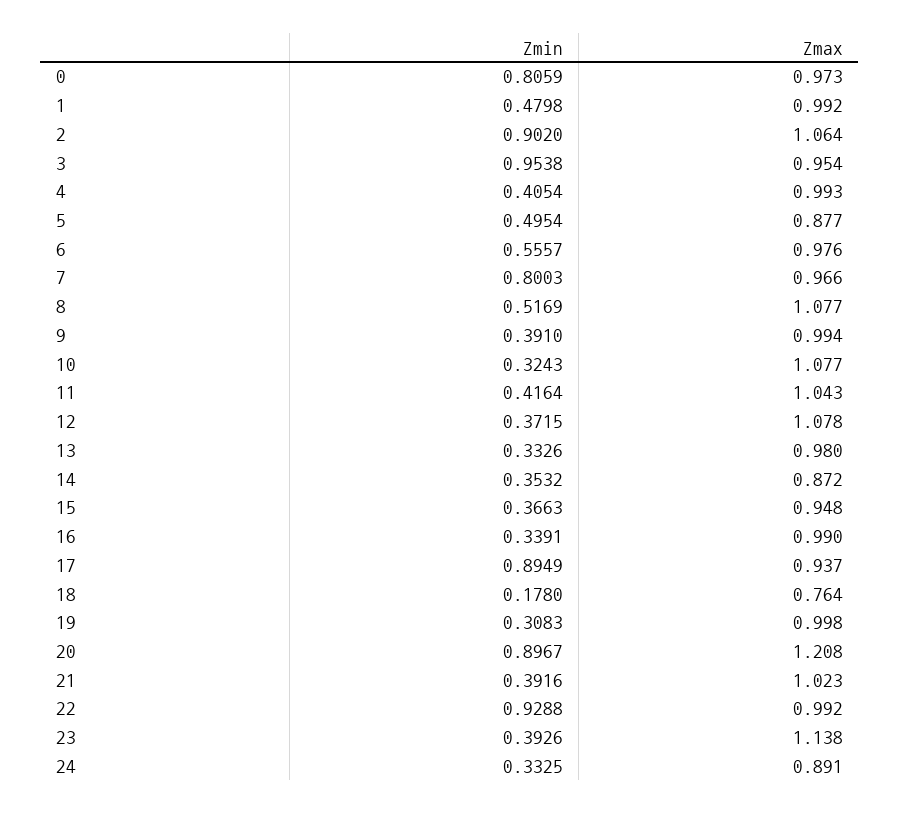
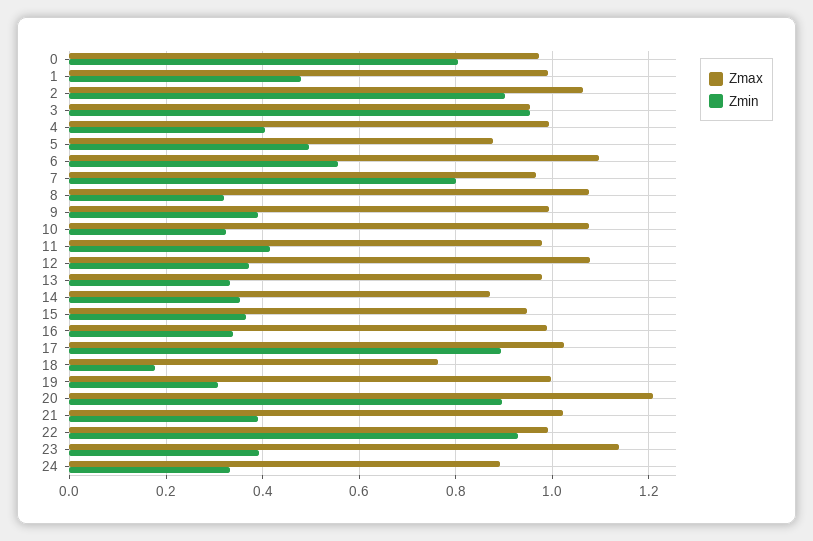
  {
    "Zmin": {
      "0": 0.8059,
      "1": 0.4798,
      "2": 0.902,
      "3": 0.9538,
      "4": 0.4054,
      "5": 0.4954,
      "6": 0.5557,
      "7": 0.8003,
-     "8": 0.5169,
+     "8": 0.32,
      "9": 0.391,
      "10": 0.3243,
      "11": 0.4164,
      "12": 0.3715,
      "13": 0.3326,
      "14": 0.3532,
      "15": 0.3663,
      "16": 0.3391,
      "17": 0.8949,
      "18": 0.178,
      "19": 0.3083,
      "20": 0.8967,
      "21": 0.3916,
      "22": 0.9288,
      "23": 0.3926,
      "24": 0.3325
    },
    "Zmax": {
      "0": 0.973,
      "1": 0.992,
      "2": 1.064,
      "3": 0.954,
      "4": 0.993,
      "5": 0.877,
-     "6": 0.976,
+     "6": 1.1,
      "7": 0.966,
      "8": 1.077,
      "9": 0.994,
      "10": 1.077,
-     "11": 1.043,
+     "11": 0.98,
      "12": 1.078,
      "13": 0.98,
      "14": 0.872,
      "15": 0.948,
      "16": 0.99,
-     "17": 0.937,
+     "17": 1.02,
      "18": 0.764,
      "19": 0.998,
      "20": 1.208,
      "21": 1.023,
      "22": 0.992,
      "23": 1.138,
      "24": 0.891
    }
  }

